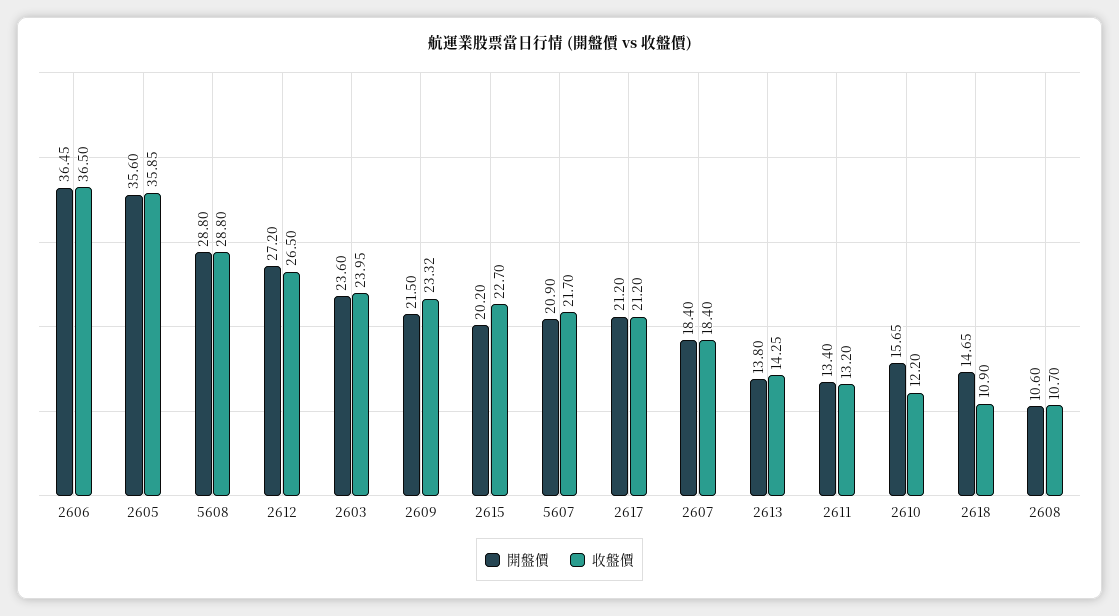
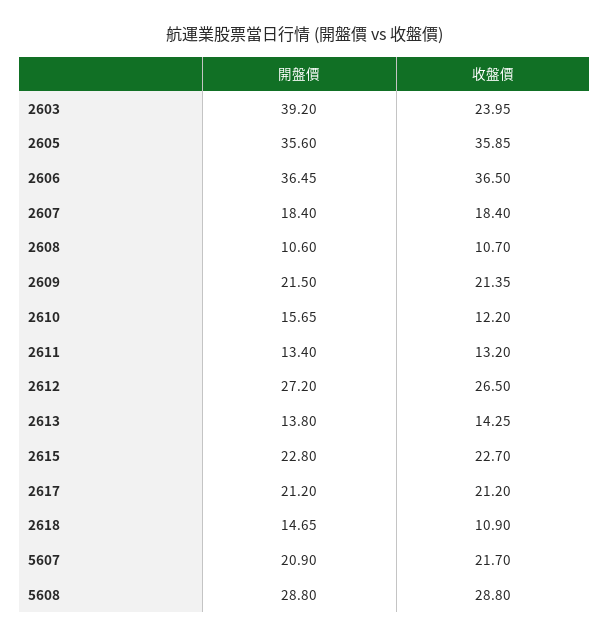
  {
    "開盤價": {
      "2606": 36.45,
      "2605": 35.6,
      "5608": 28.8,
      "2612": 27.2,
-     "2603": 23.6,
+     "2603": 39.2,
      "2609": 21.5,
-     "2615": 20.2,
+     "2615": 22.8,
      "5607": 20.9,
      "2617": 21.2,
      "2607": 18.4,
      "2613": 13.8,
      "2611": 13.4,
      "2610": 15.65,
      "2618": 14.65,
      "2608": 10.6
    },
    "收盤價": {
      "2606": 36.5,
      "2605": 35.85,
      "5608": 28.8,
      "2612": 26.5,
      "2603": 23.95,
-     "2609": 23.32,
+     "2609": 21.35,
      "2615": 22.7,
      "5607": 21.7,
      "2617": 21.2,
      "2607": 18.4,
      "2613": 14.25,
      "2611": 13.2,
      "2610": 12.2,
      "2618": 10.9,
      "2608": 10.7
    }
  }

